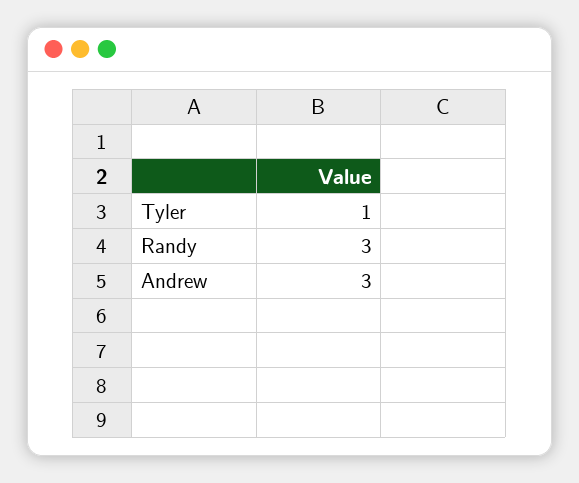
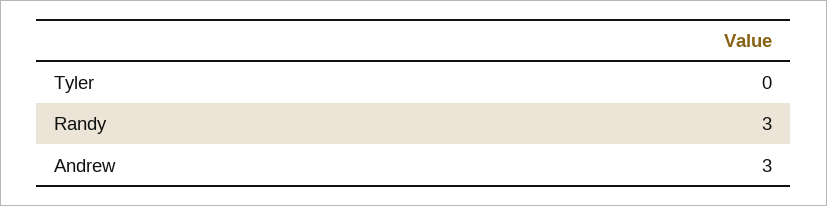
  {
-   "Tyler": 1,
+   "Tyler": 0,
    "Randy": 3,
    "Andrew": 3
  }

